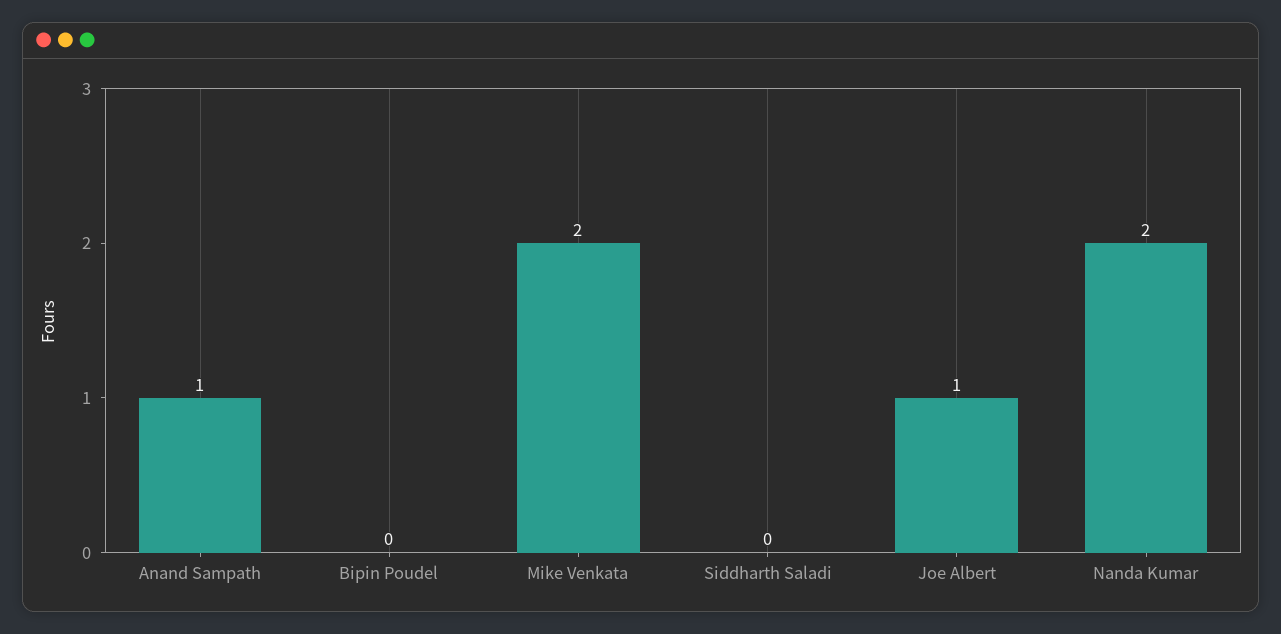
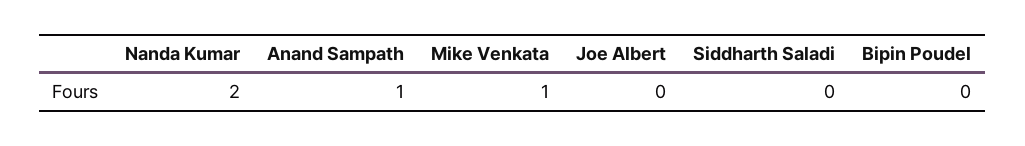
  {
    "Anand Sampath": 1,
    "Bipin Poudel": 0,
-   "Mike Venkata": 2,
+   "Mike Venkata": 1,
    "Siddharth Saladi": 0,
-   "Joe Albert": 1,
+   "Joe Albert": 0,
    "Nanda Kumar": 2
  }

